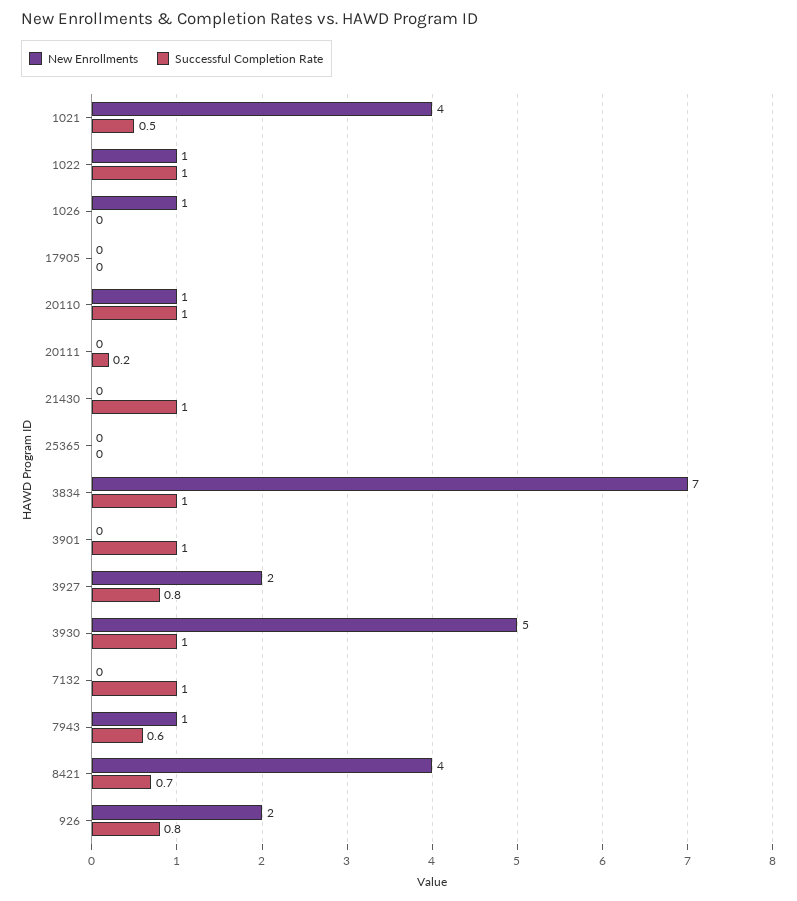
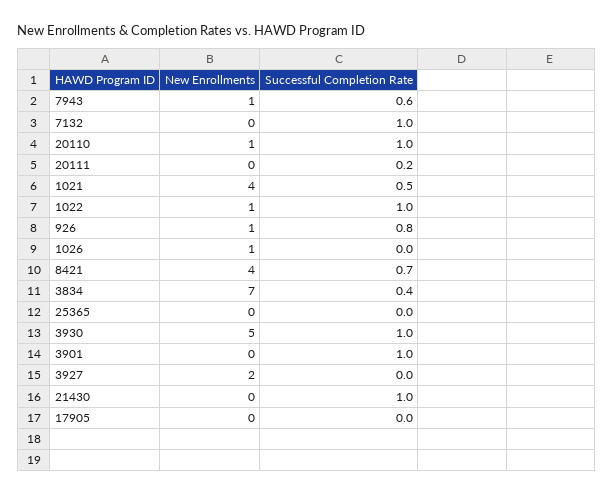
  {
    "New Enrollments": {
      "1021": 4,
      "1022": 1,
      "1026": 1,
      "17905": 0,
      "20110": 1,
      "20111": 0,
      "21430": 0,
      "25365": 0,
      "3834": 7,
      "3901": 0,
      "3927": 2,
      "3930": 5,
      "7132": 0,
      "7943": 1,
      "8421": 4,
-     "926": 2
+     "926": 1
    },
    "Successful Completion Rate": {
      "1021": 0.5,
      "1022": 1,
      "1026": 0,
      "17905": 0,
      "20110": 1,
      "20111": 0.2,
      "21430": 1,
      "25365": 0,
-     "3834": 1,
+     "3834": 0.4,
      "3901": 1,
-     "3927": 0.8,
+     "3927": 0,
      "3930": 1,
      "7132": 1,
      "7943": 0.6,
      "8421": 0.7,
      "926": 0.8
    }
  }

